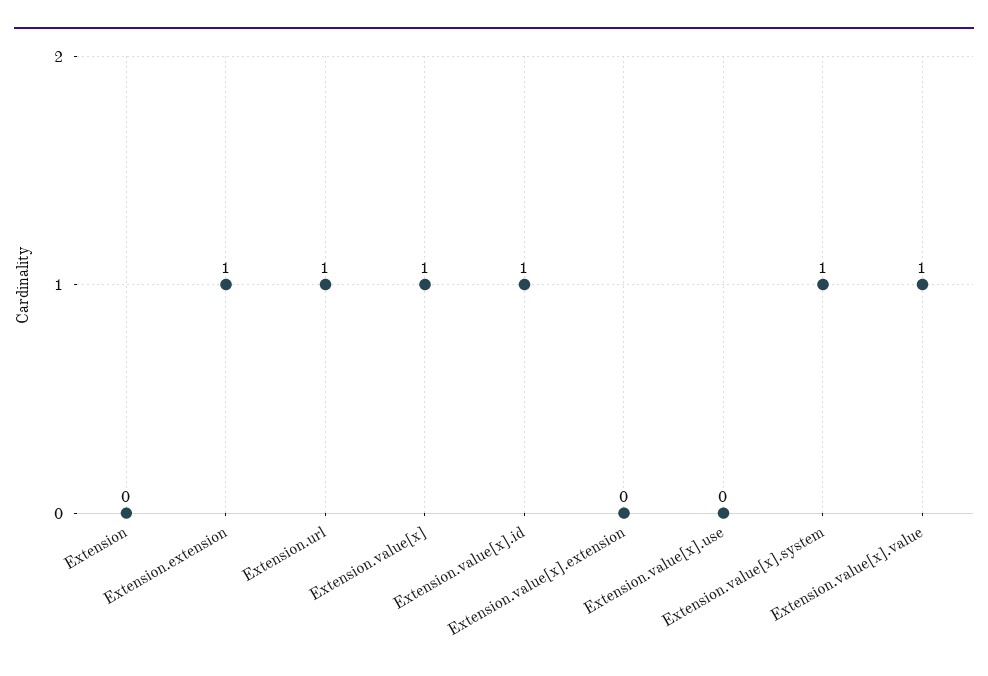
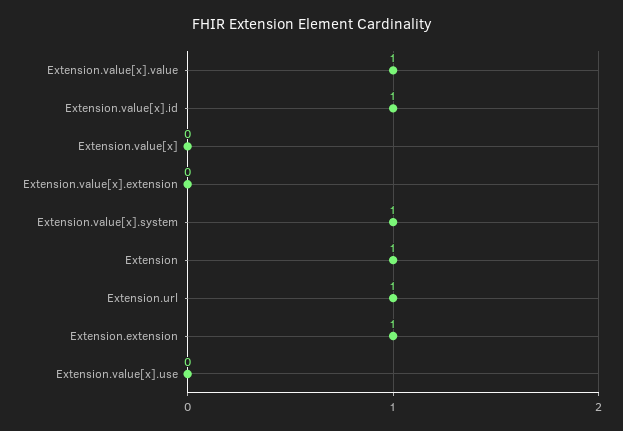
  {
-   "Extension": 0,
+   "Extension": 1,
    "Extension.extension": 1,
    "Extension.url": 1,
-   "Extension.value[x]": 1,
+   "Extension.value[x]": 0,
    "Extension.value[x].id": 1,
    "Extension.value[x].extension": 0,
    "Extension.value[x].use": 0,
    "Extension.value[x].system": 1,
    "Extension.value[x].value": 1
  }

